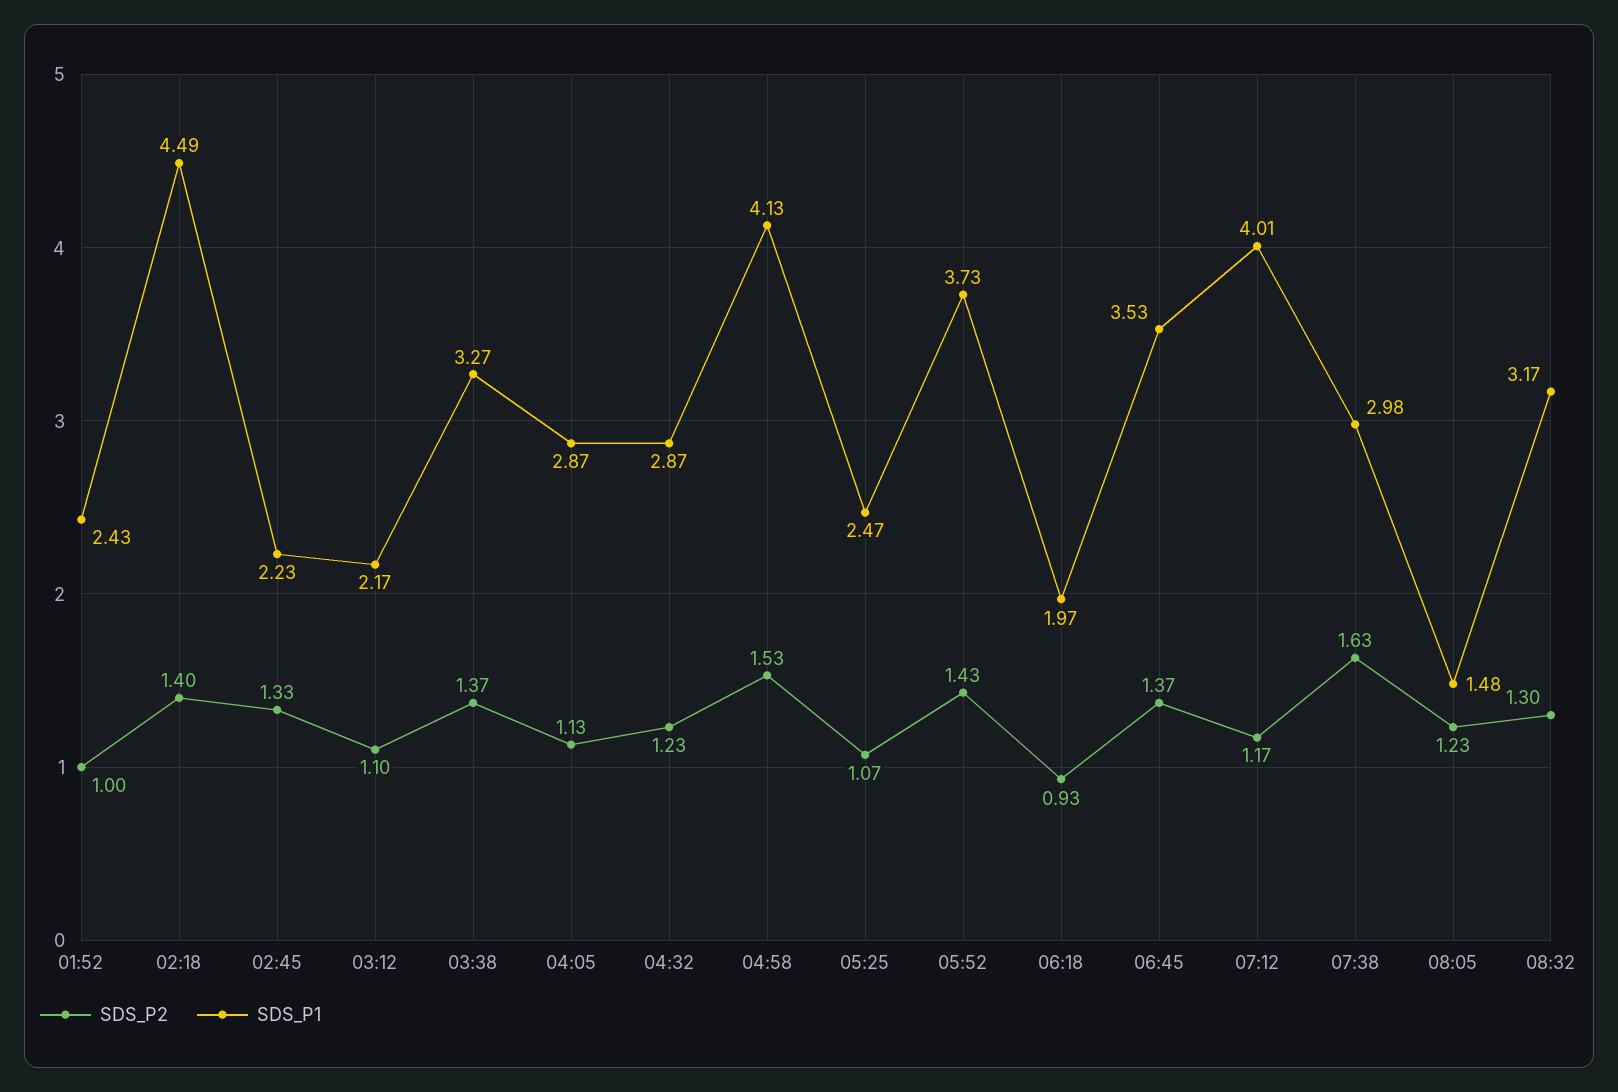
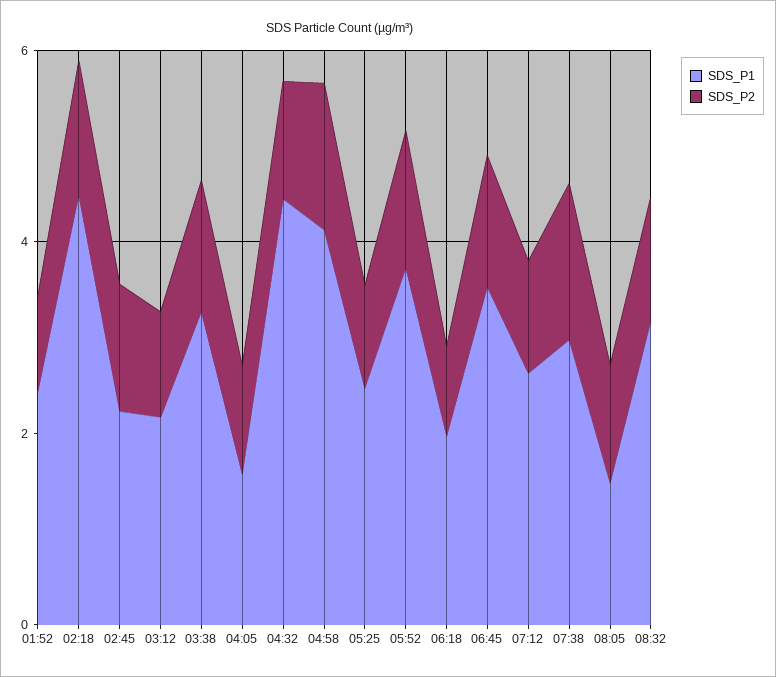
  {
    "SDS_P2": {
      "01:52": 1,
      "02:18": 1.4,
      "02:45": 1.33,
      "03:12": 1.1,
      "03:38": 1.37,
      "04:05": 1.13,
      "04:32": 1.23,
      "04:58": 1.53,
      "05:25": 1.07,
      "05:52": 1.43,
      "06:18": 0.93,
      "06:45": 1.37,
      "07:12": 1.17,
      "07:38": 1.63,
      "08:05": 1.23,
      "08:32": 1.3
    },
    "SDS_P1": {
      "01:52": 2.43,
      "02:18": 4.49,
      "02:45": 2.23,
      "03:12": 2.17,
      "03:38": 3.27,
-     "04:05": 2.87,
+     "04:05": 1.5,
-     "04:32": 2.87,
+     "04:32": 4.5,
      "04:58": 4.13,
      "05:25": 2.47,
      "05:52": 3.73,
      "06:18": 1.97,
      "06:45": 3.53,
-     "07:12": 4.01,
+     "07:12": 2.5,
      "07:38": 2.98,
      "08:05": 1.48,
      "08:32": 3.17
    }
  }

